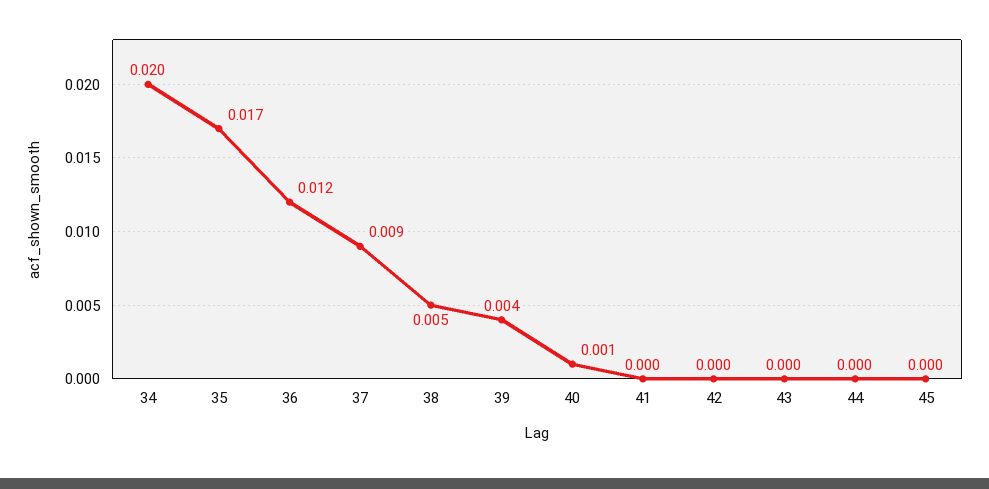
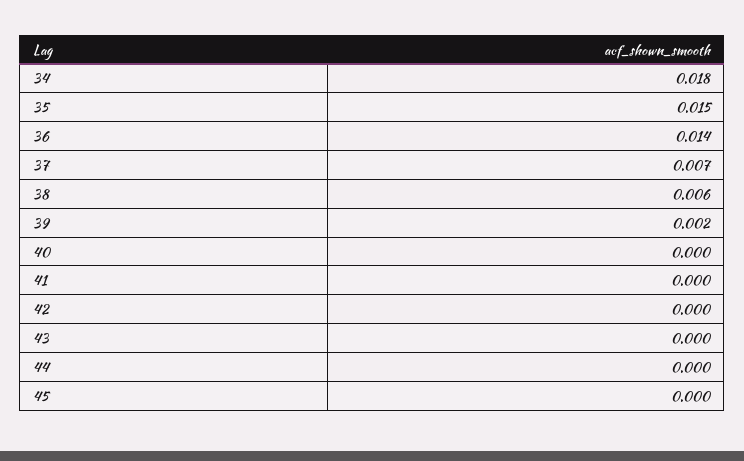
  {
-   "34": 0.02,
+   "34": 0.018,
-   "35": 0.017,
+   "35": 0.015,
-   "36": 0.012,
+   "36": 0.014,
-   "37": 0.009,
+   "37": 0.007,
-   "38": 0.005,
+   "38": 0.006,
-   "39": 0.004,
+   "39": 0.002,
-   "40": 0.001,
+   "40": 0,
    "41": 0,
    "42": 0,
    "43": 0,
    "44": 0,
    "45": 0
  }

